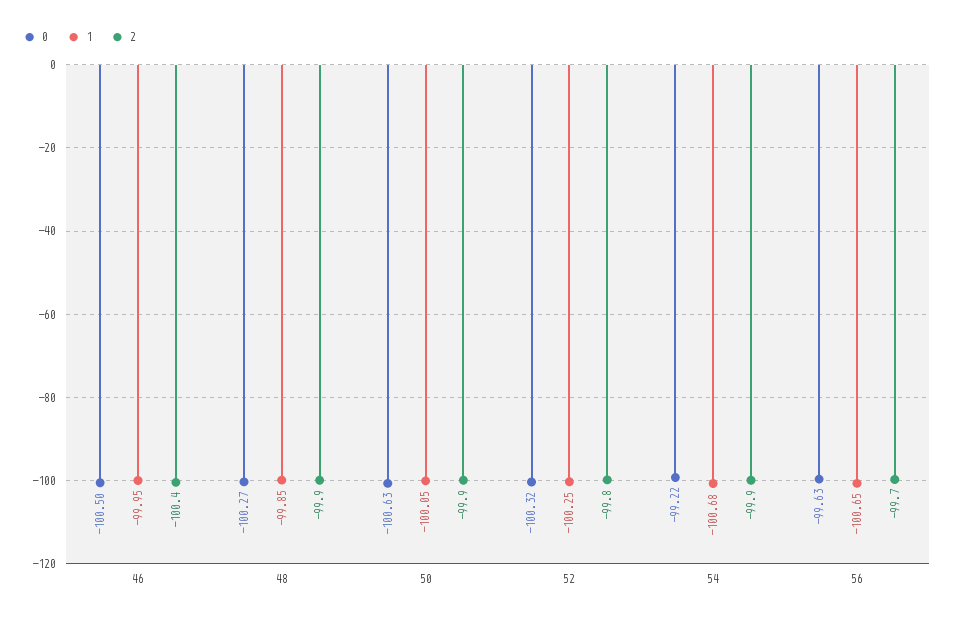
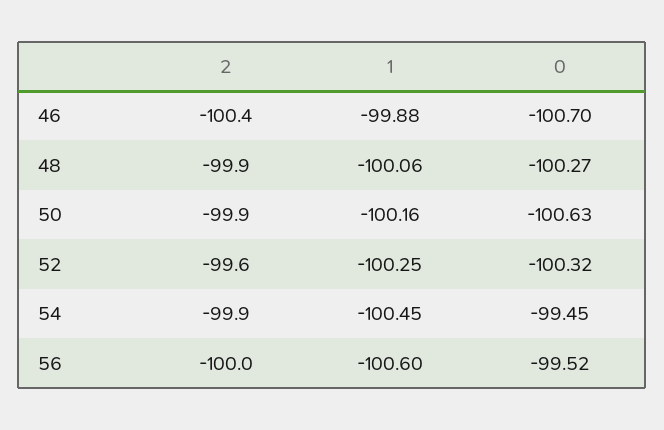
  {
    "0": {
-     "46": -100.5,
+     "46": -100.7,
      "48": -100.27,
      "50": -100.63,
      "52": -100.32,
-     "54": -99.22,
+     "54": -99.45,
-     "56": -99.63
+     "56": -99.52
    },
    "1": {
-     "46": -99.95,
+     "46": -99.88,
-     "48": -99.85,
+     "48": -100.06,
-     "50": -100.05,
+     "50": -100.16,
      "52": -100.25,
-     "54": -100.68,
+     "54": -100.45,
-     "56": -100.65
+     "56": -100.6
    },
    "2": {
      "46": -100.4,
      "48": -99.9,
      "50": -99.9,
-     "52": -99.8,
+     "52": -99.6,
      "54": -99.9,
-     "56": -99.7
+     "56": -100
    }
  }

